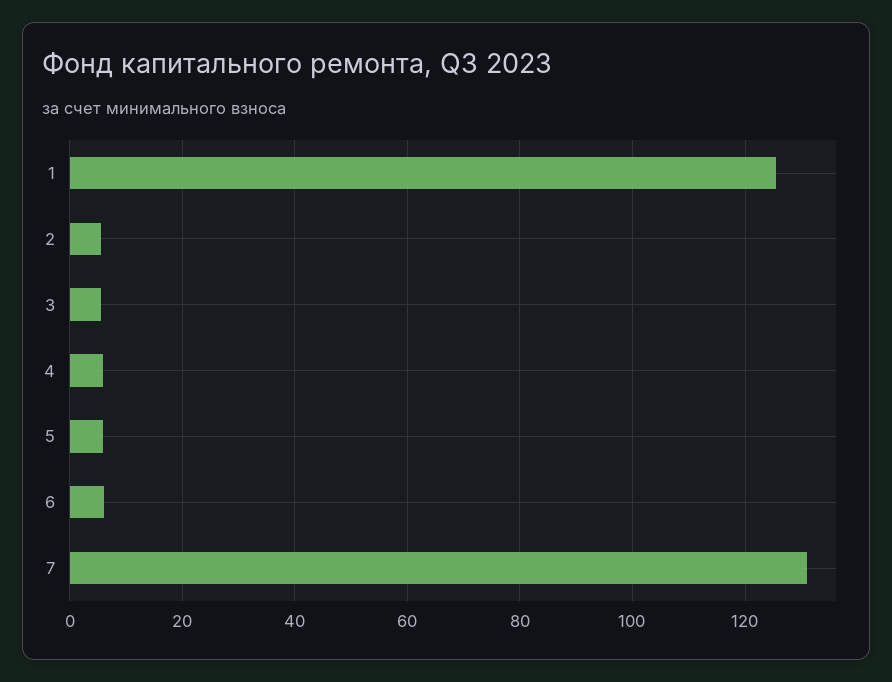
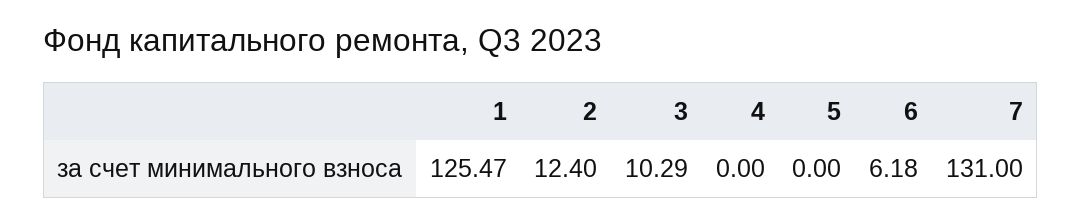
  {
    "1": 125.47,
-   "2": 6,
+   "2": 12.4,
-   "3": 6,
+   "3": 10.29,
-   "4": 6,
+   "4": 0,
-   "5": 6,
+   "5": 0,
    "6": 6.18,
    "7": 131
  }

